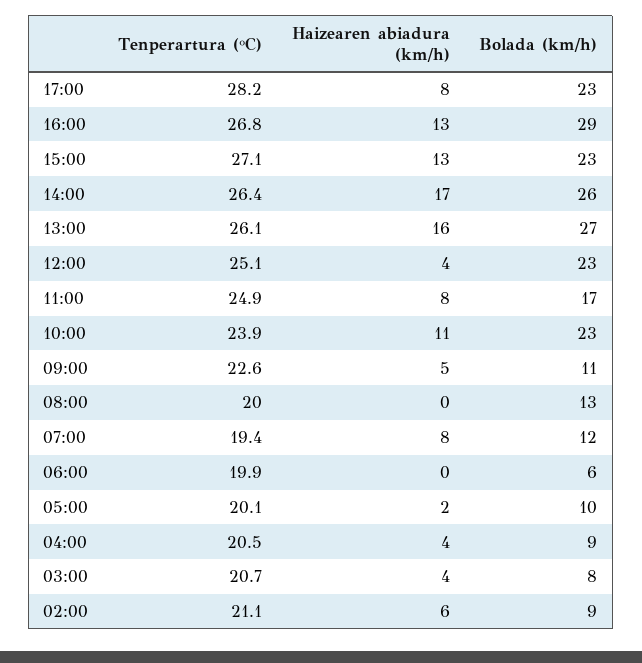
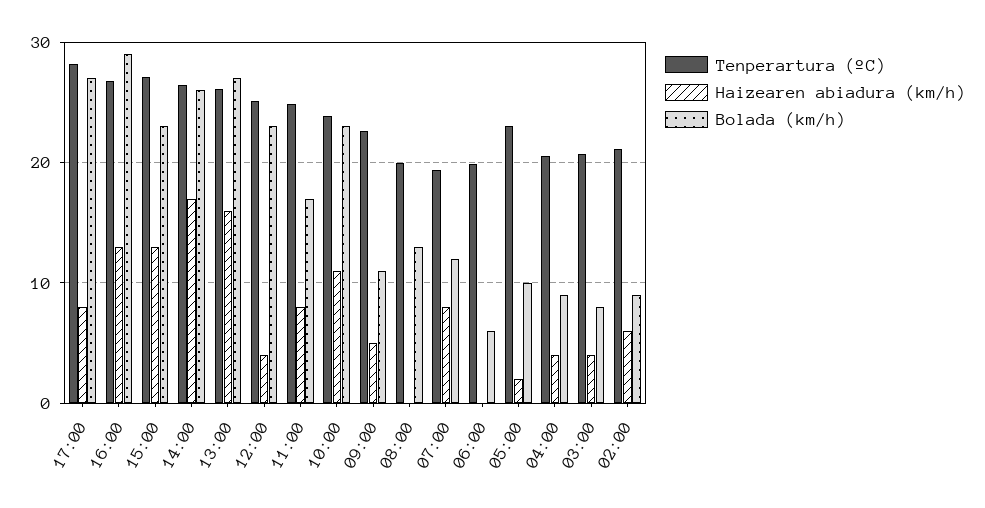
  {
    "Tenperartura (ºC)": {
      "17:00": 28.2,
      "16:00": 26.8,
      "15:00": 27.1,
      "14:00": 26.4,
      "13:00": 26.1,
      "12:00": 25.1,
      "11:00": 24.9,
      "10:00": 23.9,
      "09:00": 22.6,
      "08:00": 20,
      "07:00": 19.4,
      "06:00": 19.9,
-     "05:00": 20.1,
+     "05:00": 23,
      "04:00": 20.5,
      "03:00": 20.7,
      "02:00": 21.1
    },
    "Haizearen abiadura (km/h)": {
      "17:00": 8,
      "16:00": 13,
      "15:00": 13,
      "14:00": 17,
      "13:00": 16,
      "12:00": 4,
      "11:00": 8,
      "10:00": 11,
      "09:00": 5,
      "08:00": 0,
      "07:00": 8,
      "06:00": 0,
      "05:00": 2,
      "04:00": 4,
      "03:00": 4,
      "02:00": 6
    },
    "Bolada (km/h)": {
-     "17:00": 23,
+     "17:00": 27,
      "16:00": 29,
      "15:00": 23,
      "14:00": 26,
      "13:00": 27,
      "12:00": 23,
      "11:00": 17,
      "10:00": 23,
      "09:00": 11,
      "08:00": 13,
      "07:00": 12,
      "06:00": 6,
      "05:00": 10,
      "04:00": 9,
      "03:00": 8,
      "02:00": 9
    }
  }

